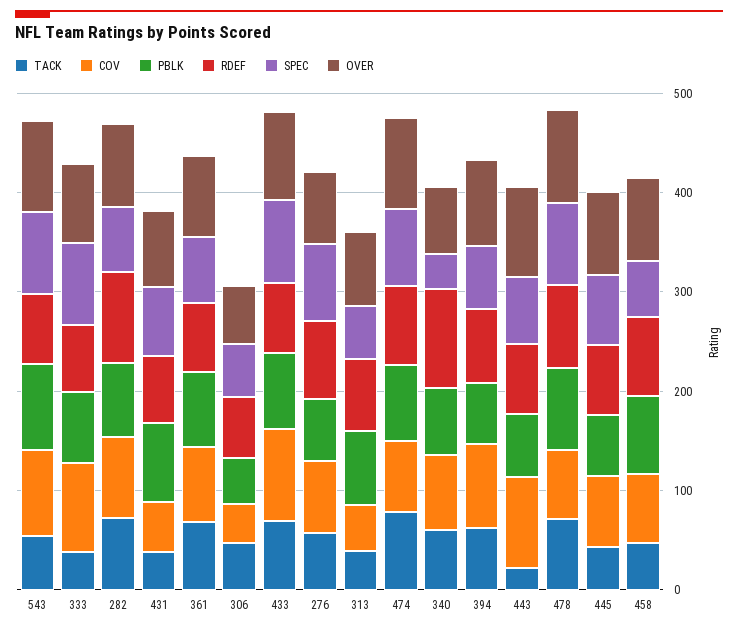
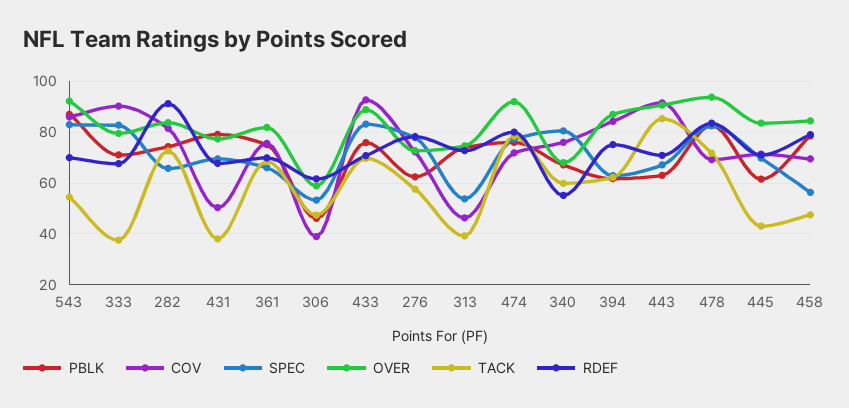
  {
    "TACK": {
      "543": 55,
      "333": 37.5,
      "282": 72.5,
      "431": 37.5,
      "361": 67.5,
      "306": 47.5,
      "433": 70,
      "276": 57.5,
      "313": 40,
      "474": 77.5,
      "340": 60,
      "394": 62.5,
-     "443": 20,
+     "443": 85,
      "478": 72.5,
      "445": 42.5,
      "458": 47.5
    },
    "COV": {
      "543": 85,
      "333": 90,
      "282": 82.5,
      "431": 50,
      "361": 75,
      "306": 40,
      "433": 92.5,
      "276": 72.5,
      "313": 47.5,
      "474": 72.5,
      "340": 75,
      "394": 85,
      "443": 92.5,
      "478": 70,
      "445": 72.5,
      "458": 70
    },
    "PBLK": {
      "543": 87.5,
      "333": 70,
      "282": 75,
      "431": 80,
      "361": 75,
      "306": 45,
      "433": 75,
      "276": 62.5,
      "313": 75,
      "474": 75,
      "340": 67.5,
      "394": 62.5,
      "443": 62.5,
      "478": 82.5,
      "445": 62.5,
      "458": 77.5
    },
    "RDEF": {
      "543": 70,
      "333": 67.5,
      "282": 90,
      "431": 67.5,
      "361": 70,
      "306": 62.5,
      "433": 70,
      "276": 77.5,
      "313": 72.5,
      "474": 80,
-     "340": 100,
+     "340": 55,
      "394": 75,
      "443": 70,
      "478": 82.5,
      "445": 70,
      "458": 80
    },
    "SPEC": {
      "543": 82.5,
      "333": 82.5,
      "282": 65,
      "431": 70,
      "361": 65,
      "306": 52.5,
      "433": 82.5,
      "276": 77.5,
      "313": 55,
      "474": 77.5,
-     "340": 40,
+     "340": 80,
      "394": 62.5,
      "443": 67.5,
      "478": 82.5,
      "445": 70,
      "458": 57.5
    },
    "OVER": {
      "543": 92.5,
      "333": 80,
      "282": 82.5,
      "431": 77.5,
      "361": 82.5,
      "306": 60,
      "433": 90,
      "276": 72.5,
      "313": 75,
      "474": 92.5,
      "340": 67.5,
      "394": 87.5,
      "443": 90,
      "478": 92.5,
      "445": 82.5,
      "458": 85
    }
  }

